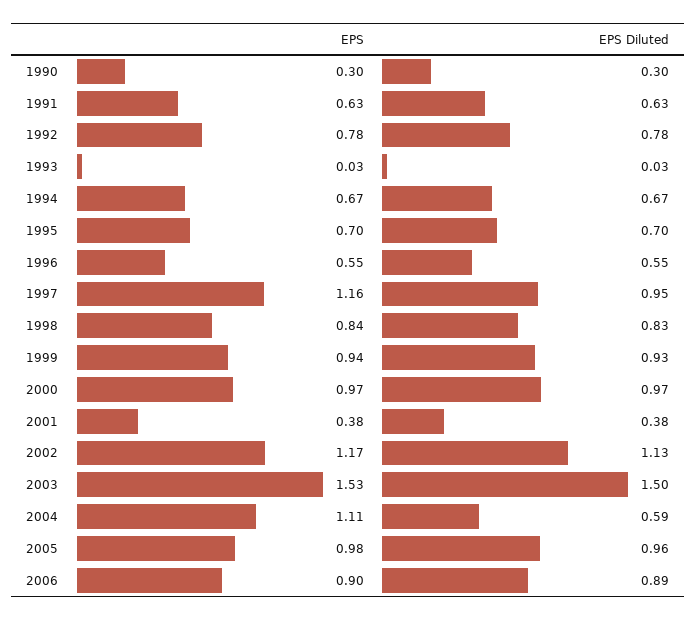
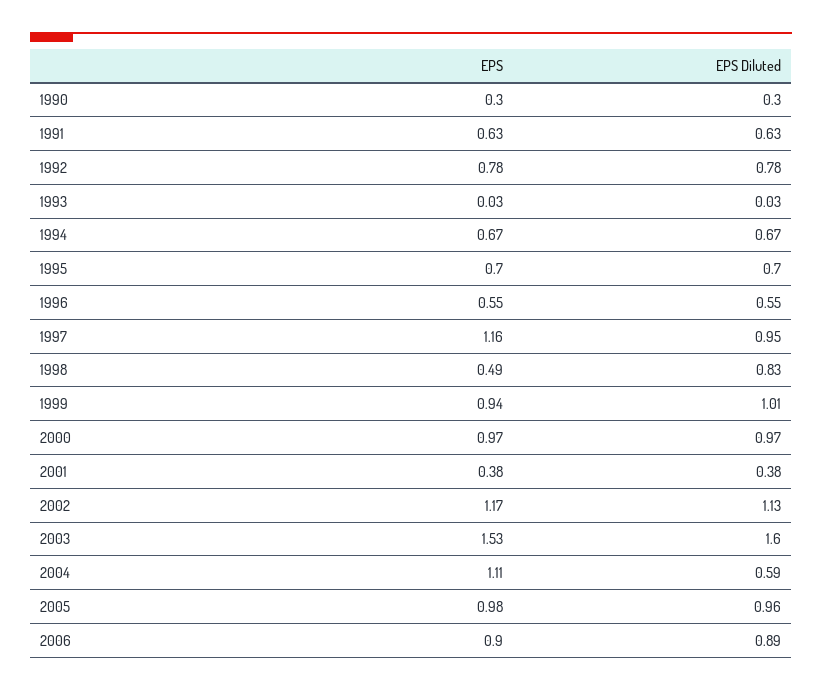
  {
    "EPS": {
      "1990": 0.3,
      "1991": 0.63,
      "1992": 0.78,
      "1993": 0.03,
      "1994": 0.67,
      "1995": 0.7,
      "1996": 0.55,
      "1997": 1.16,
-     "1998": 0.84,
+     "1998": 0.49,
      "1999": 0.94,
      "2000": 0.97,
      "2001": 0.38,
      "2002": 1.17,
      "2003": 1.53,
      "2004": 1.11,
      "2005": 0.98,
      "2006": 0.9
    },
    "EPS Diluted": {
      "1990": 0.3,
      "1991": 0.63,
      "1992": 0.78,
      "1993": 0.03,
      "1994": 0.67,
      "1995": 0.7,
      "1996": 0.55,
      "1997": 0.95,
      "1998": 0.83,
-     "1999": 0.93,
+     "1999": 1.01,
      "2000": 0.97,
      "2001": 0.38,
      "2002": 1.13,
-     "2003": 1.5,
+     "2003": 1.6,
      "2004": 0.59,
      "2005": 0.96,
      "2006": 0.89
    }
  }

